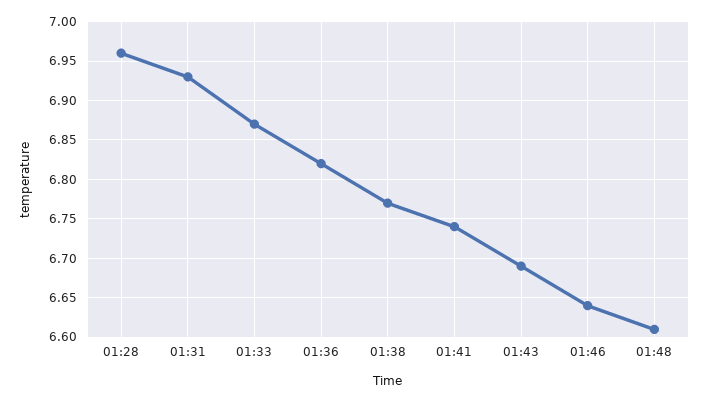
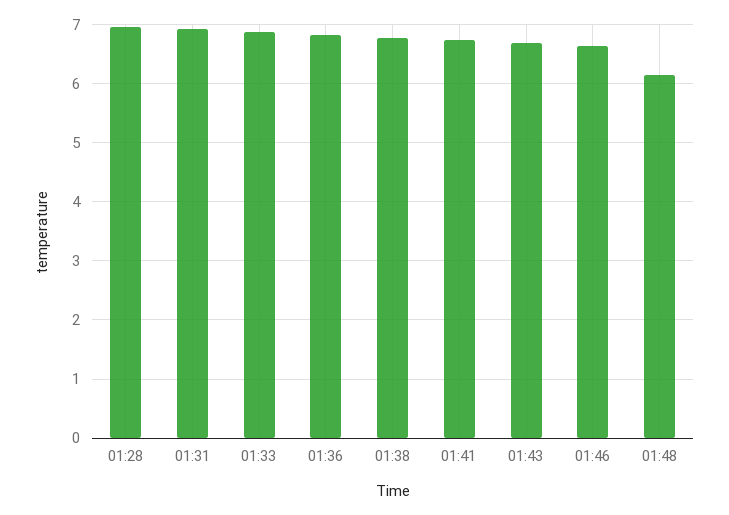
  {
    "01:28": 6.96,
    "01:31": 6.93,
    "01:33": 6.87,
    "01:36": 6.82,
    "01:38": 6.77,
    "01:41": 6.74,
    "01:43": 6.69,
    "01:46": 6.64,
-   "01:48": 6.61
+   "01:48": 6.2
  }

